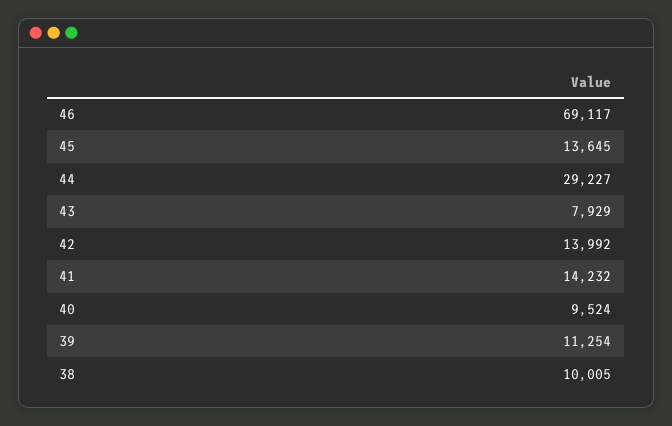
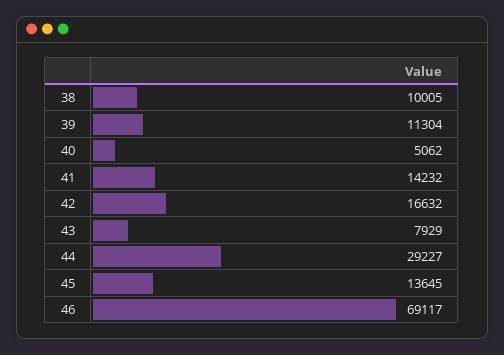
  {
    "46": 69117,
    "45": 13645,
    "44": 29227,
    "43": 7929,
-   "42": 13992,
+   "42": 16632,
    "41": 14232,
-   "40": 9524,
+   "40": 5062,
-   "39": 11254,
+   "39": 11304,
    "38": 10005
  }

